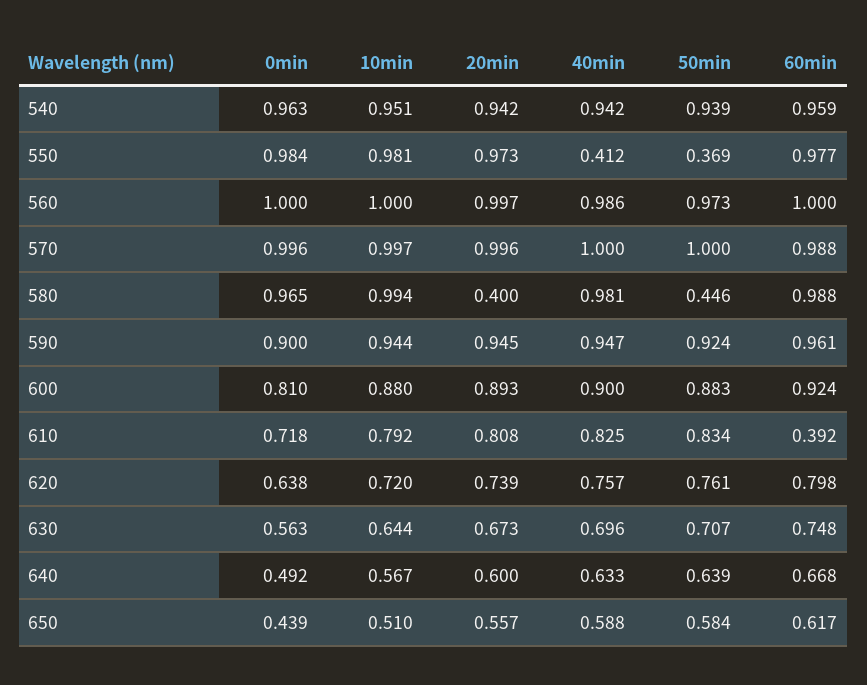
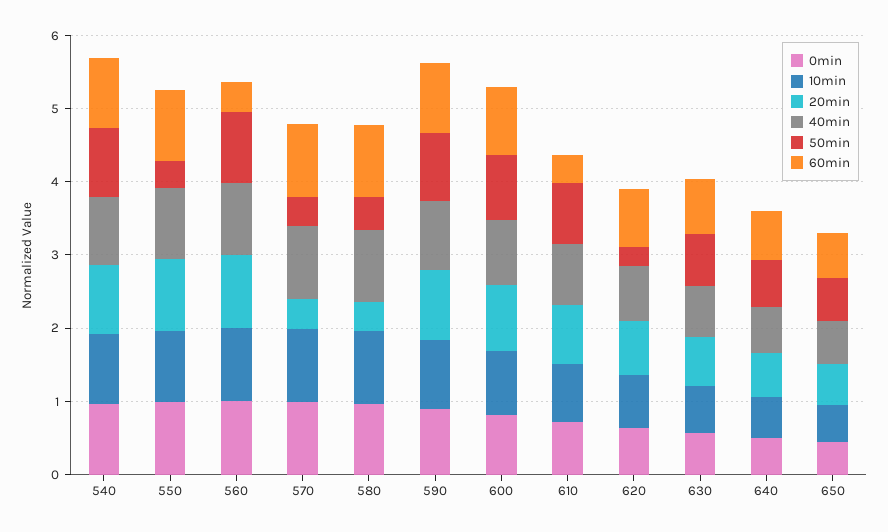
  {
    "0min": {
      "540": 0.963,
      "550": 0.984,
      "560": 1,
      "570": 0.996,
      "580": 0.965,
      "590": 0.9,
      "600": 0.81,
      "610": 0.718,
      "620": 0.638,
      "630": 0.563,
      "640": 0.492,
      "650": 0.439
    },
    "10min": {
      "540": 0.951,
      "550": 0.981,
      "560": 1,
      "570": 0.997,
      "580": 0.994,
      "590": 0.944,
      "600": 0.88,
      "610": 0.792,
      "620": 0.72,
      "630": 0.644,
      "640": 0.567,
      "650": 0.51
    },
    "20min": {
      "540": 0.942,
      "550": 0.973,
      "560": 0.997,
-     "570": 0.996,
+     "570": 0.4,
      "580": 0.4,
      "590": 0.945,
      "600": 0.893,
      "610": 0.808,
      "620": 0.739,
      "630": 0.673,
      "640": 0.6,
      "650": 0.557
    },
    "40min": {
      "540": 0.942,
-     "550": 0.412,
+     "550": 1,
      "560": 0.986,
      "570": 1,
      "580": 0.981,
      "590": 0.947,
      "600": 0.9,
      "610": 0.825,
      "620": 0.757,
      "630": 0.696,
      "640": 0.633,
      "650": 0.588
    },
    "50min": {
      "540": 0.939,
      "550": 0.369,
      "560": 0.973,
-     "570": 1,
+     "570": 0.4,
      "580": 0.446,
      "590": 0.924,
      "600": 0.883,
      "610": 0.834,
-     "620": 0.761,
+     "620": 0.2,
      "630": 0.707,
      "640": 0.639,
      "650": 0.584
    },
    "60min": {
      "540": 0.959,
      "550": 0.977,
-     "560": 1,
+     "560": 0.4,
      "570": 0.988,
      "580": 0.988,
      "590": 0.961,
      "600": 0.924,
      "610": 0.392,
      "620": 0.798,
      "630": 0.748,
      "640": 0.668,
      "650": 0.617
    }
  }

